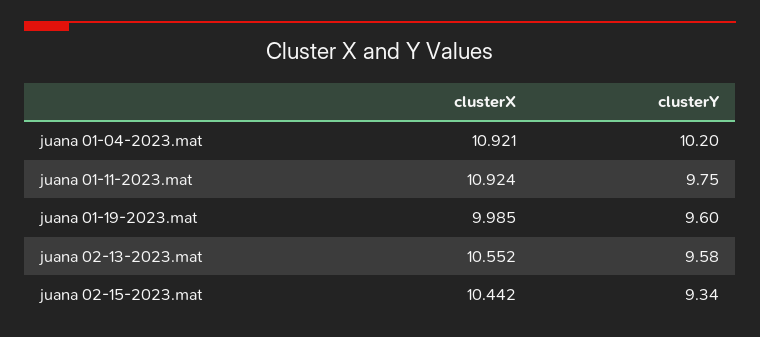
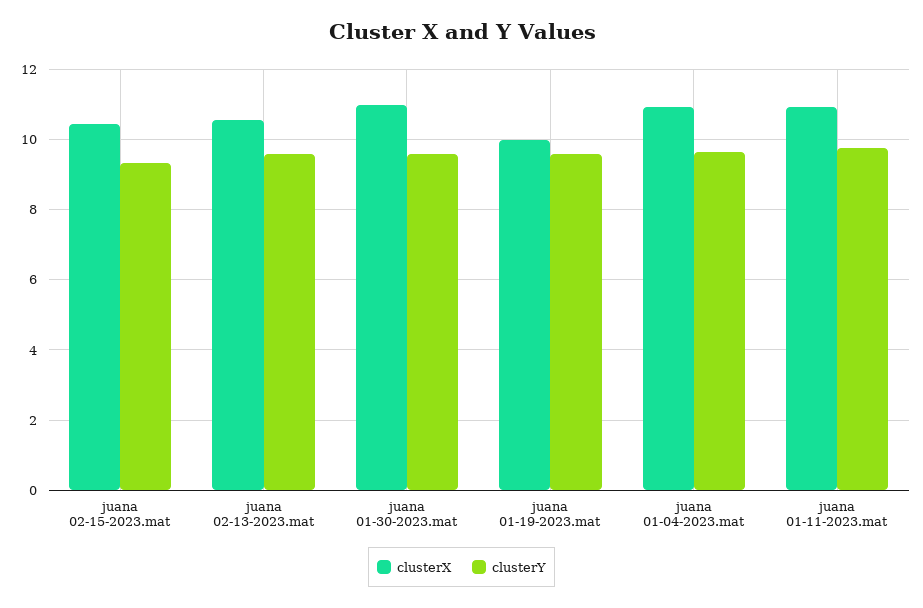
  {
    "clusterX": {
      "juana 01-04-2023.mat": 10.921,
      "juana 01-11-2023.mat": 10.924,
      "juana 01-19-2023.mat": 9.985,
      "juana 02-13-2023.mat": 10.552,
-     "juana 02-15-2023.mat": 10.442
+     "juana 02-15-2023.mat": 10.442,
+     "juana 01-30-2023.mat": 11
    },
    "clusterY": {
-     "juana 01-04-2023.mat": 10.2,
+     "juana 01-04-2023.mat": 9.6,
      "juana 01-11-2023.mat": 9.75,
      "juana 01-19-2023.mat": 9.6,
      "juana 02-13-2023.mat": 9.58,
-     "juana 02-15-2023.mat": 9.34
+     "juana 02-15-2023.mat": 9.34,
+     "juana 01-30-2023.mat": 9.6
    }
  }

